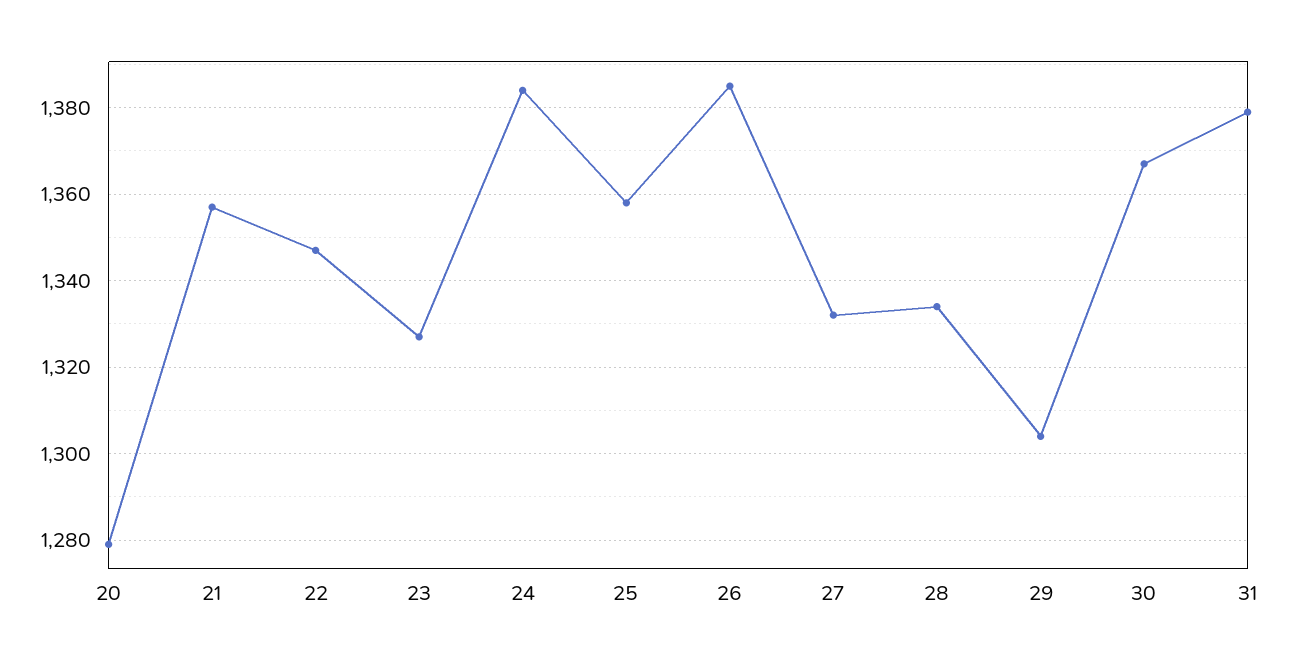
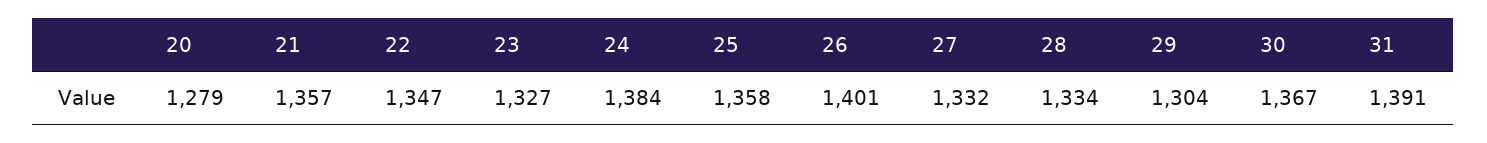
  {
    "20": 1279,
    "21": 1357,
    "22": 1347,
    "23": 1327,
    "24": 1384,
    "25": 1358,
-   "26": 1385,
+   "26": 1401,
    "27": 1332,
    "28": 1334,
    "29": 1304,
    "30": 1367,
-   "31": 1380
+   "31": 1391
  }

